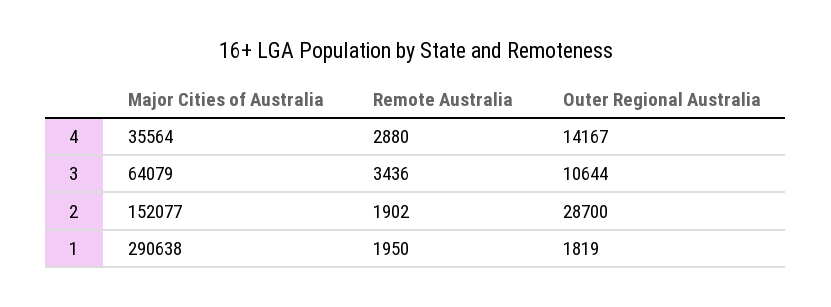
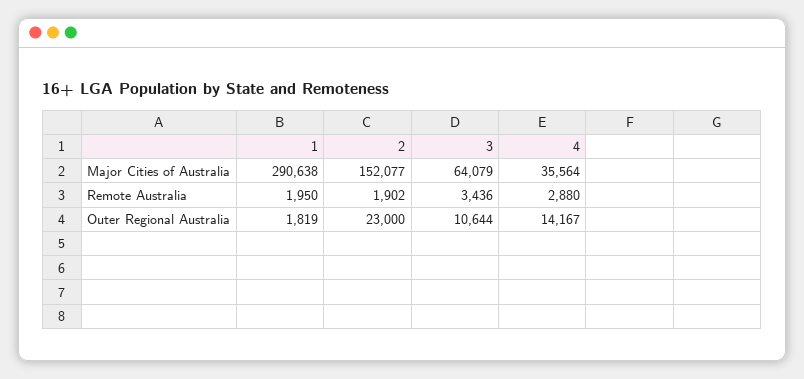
  {
    "Major Cities of Australia": {
      "4": 35564,
      "3": 64079,
      "2": 152077,
      "1": 290638
    },
    "Remote Australia": {
      "4": 2880,
      "3": 3436,
      "2": 1902,
      "1": 1950
    },
    "Outer Regional Australia": {
      "4": 14167,
      "3": 10644,
-     "2": 28700,
+     "2": 23000,
      "1": 1819
    }
  }

